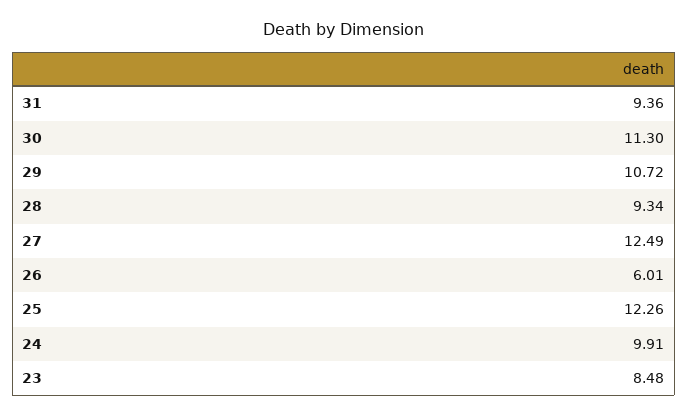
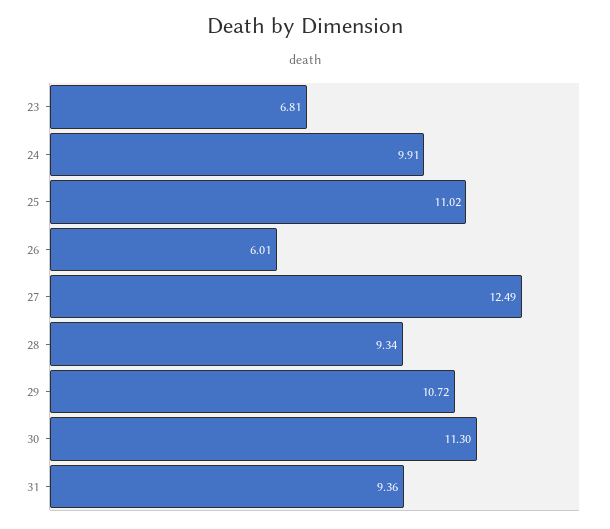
  {
    "31": 9.36,
    "30": 11.3,
    "29": 10.72,
    "28": 9.34,
    "27": 12.49,
    "26": 6.01,
-   "25": 12.26,
+   "25": 11.02,
    "24": 9.91,
-   "23": 8.48
+   "23": 6.81
  }

